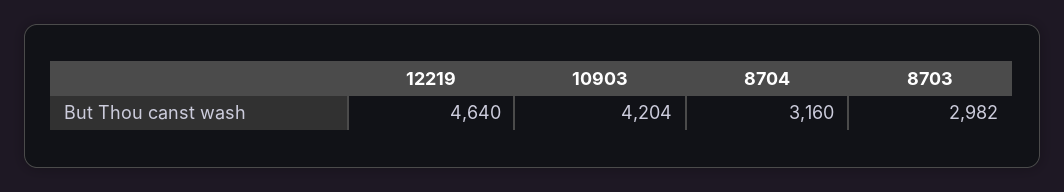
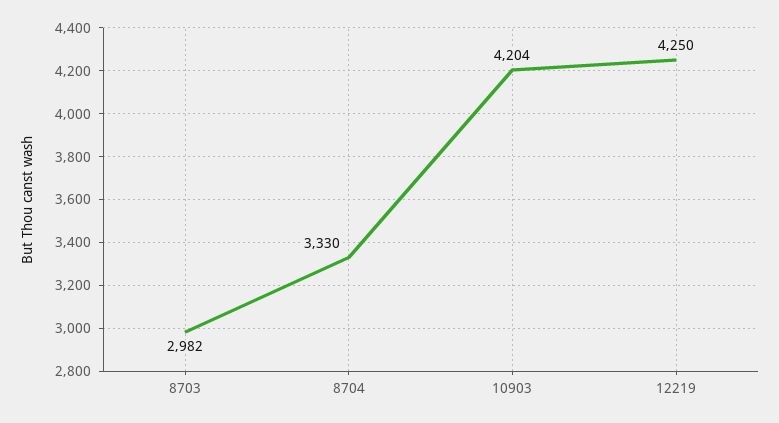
  {
-   "12219": 4640,
+   "12219": 4250,
    "10903": 4204,
-   "8704": 3160,
+   "8704": 3330,
    "8703": 2982
  }

